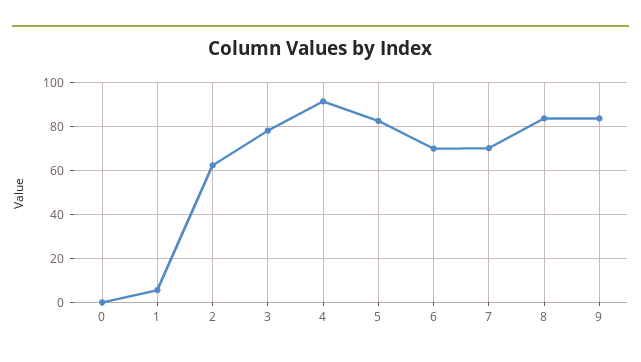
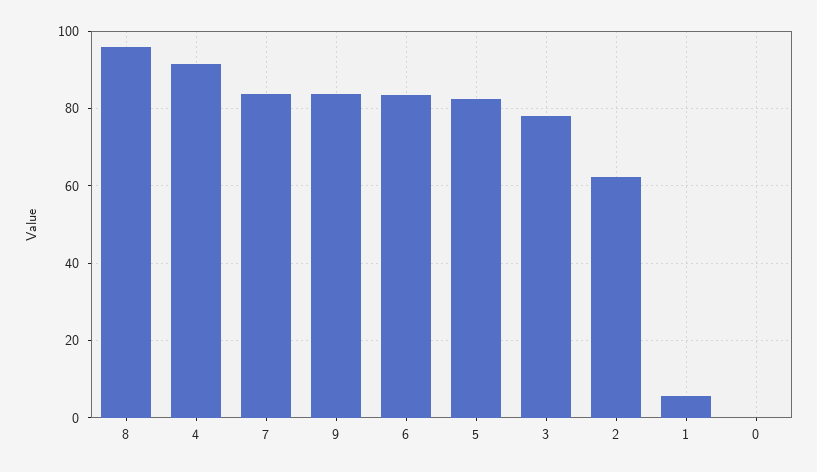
  {
    "0": 0,
    "1": 6,
    "2": 62,
    "3": 78,
    "4": 92,
    "5": 82,
-   "6": 70,
+   "6": 84,
-   "7": 70,
+   "7": 84,
-   "8": 85,
+   "8": 96,
    "9": 84
  }

